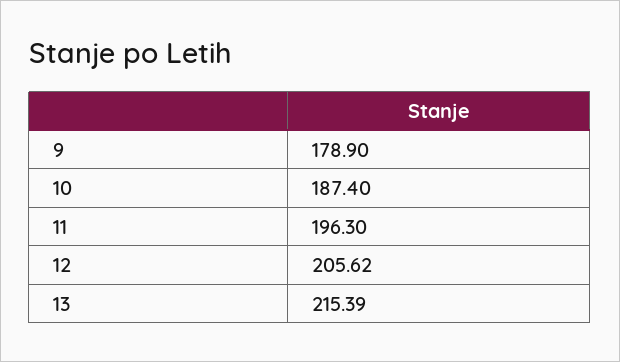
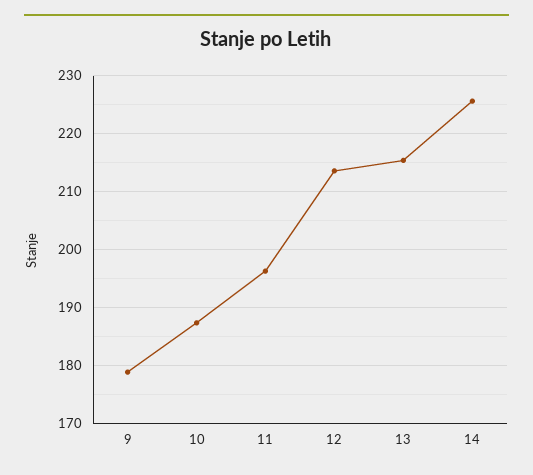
  {
    "9": 178.9,
    "10": 187.4,
    "11": 196.3,
-   "12": 205.62,
+   "12": 214,
-   "13": 215.39
+   "13": 215.39,
+   "14": 226
  }

